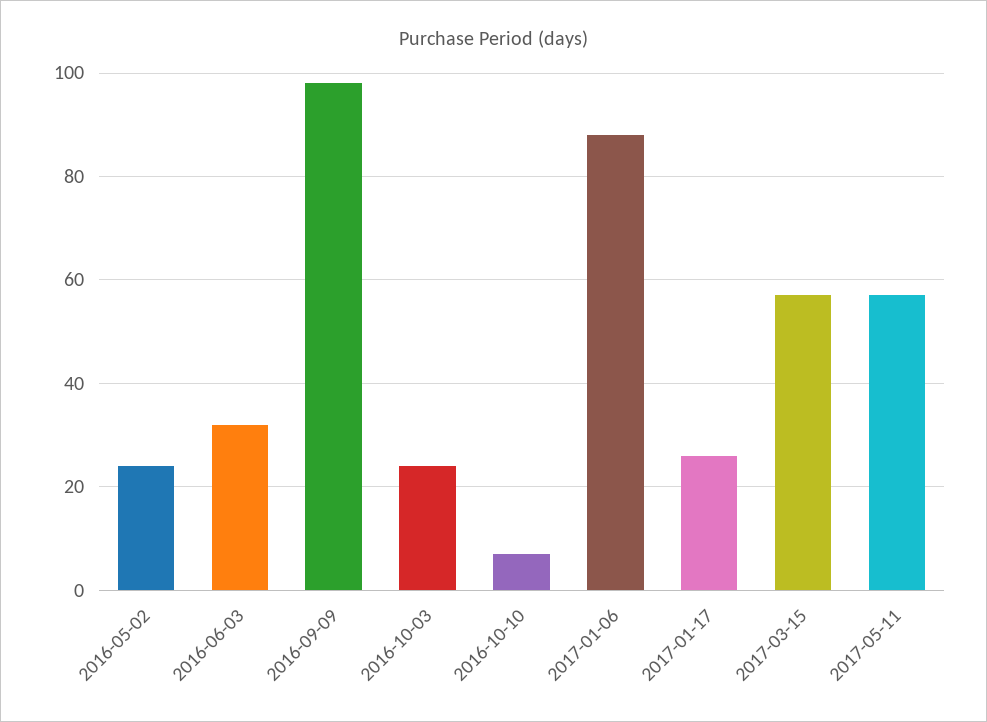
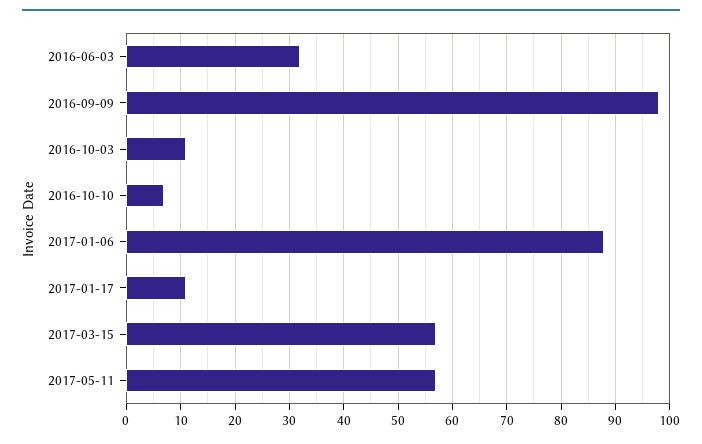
  {
-   "2016-05-02": 25,
    "2016-06-03": 30,
    "2016-09-09": 100,
-   "2016-10-03": 25,
+   "2016-10-03": 10,
    "2016-10-10": 5,
    "2017-01-06": 90,
-   "2017-01-17": 25,
+   "2017-01-17": 10,
    "2017-03-15": 55,
    "2017-05-11": 55
  }

